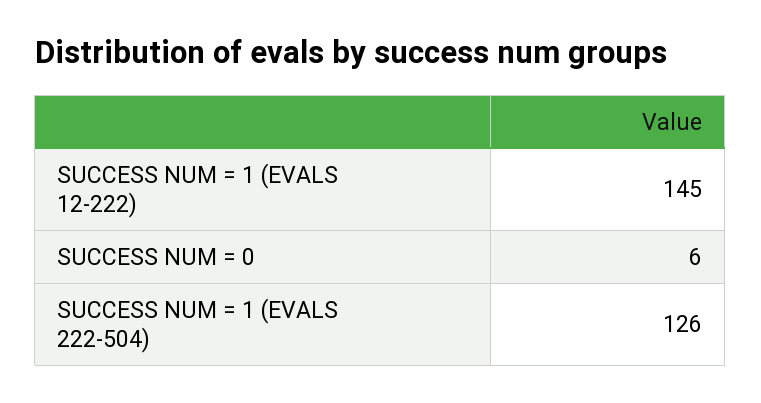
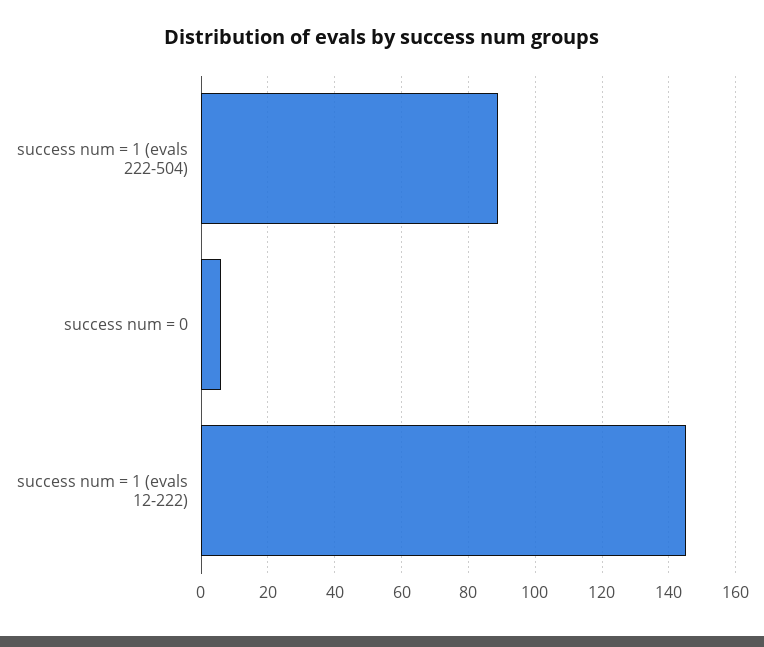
  {
    "SUCCESS NUM = 1 (EVALS 12-222)": 145,
    "SUCCESS NUM = 0": 6,
-   "SUCCESS NUM = 1 (EVALS 222-504)": 126
+   "SUCCESS NUM = 1 (EVALS 222-504)": 90
  }

